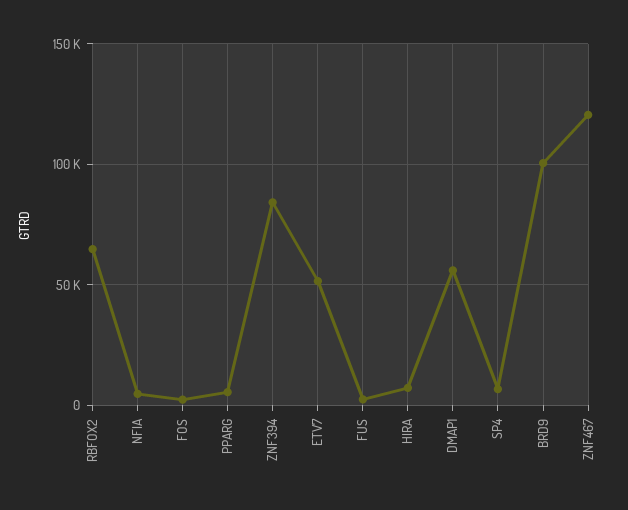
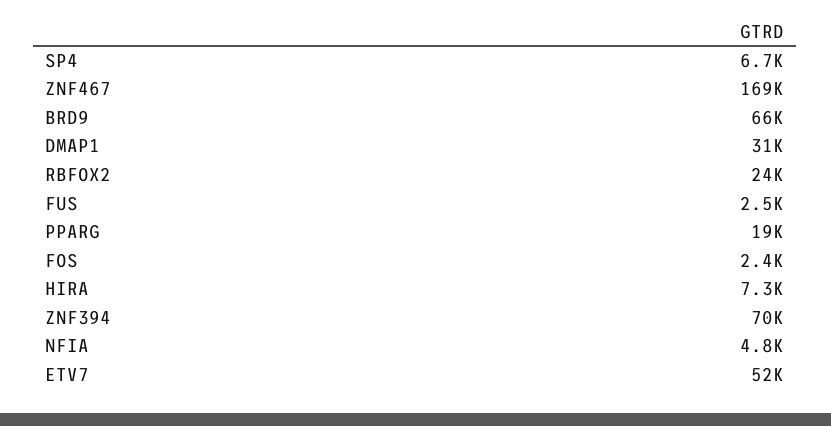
  {
-   "RBFOX2": 65000,
+   "RBFOX2": 24000,
    "NFIA": 4800,
    "FOS": 2400,
-   "PPARG": 5000,
+   "PPARG": 19000,
-   "ZNF394": 85000,
+   "ZNF394": 70000,
    "ETV7": 52000,
    "FUS": 2500,
    "HIRA": 7300,
-   "DMAP1": 55000,
+   "DMAP1": 31000,
    "SP4": 6700,
-   "BRD9": 100000,
+   "BRD9": 66000,
-   "ZNF467": 120000
+   "ZNF467": 169000
  }

